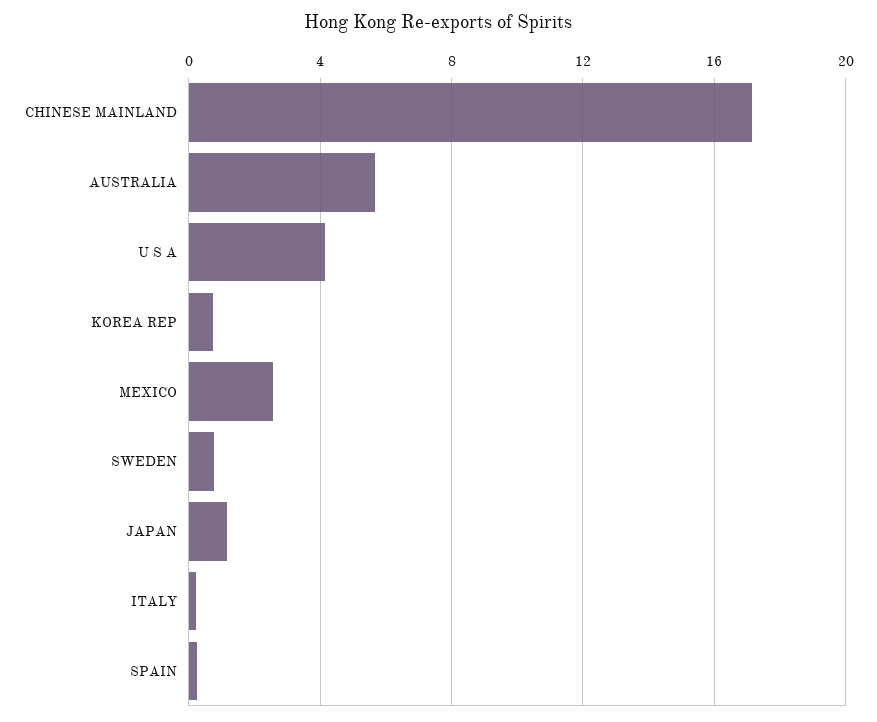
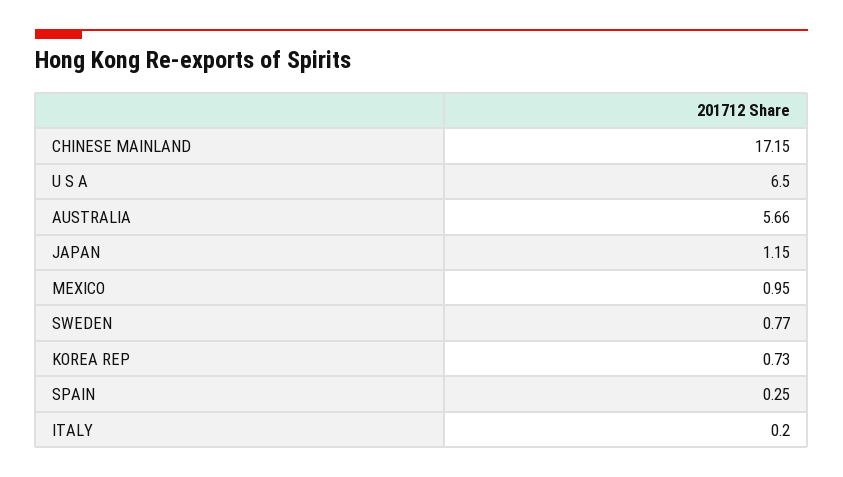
  {
    "CHINESE MAINLAND": 17.15,
    "AUSTRALIA": 5.66,
-   "U S A": 4,
+   "U S A": 6.5,
    "KOREA REP": 0.73,
-   "MEXICO": 2.5,
+   "MEXICO": 0.95,
    "SWEDEN": 0.77,
    "JAPAN": 1.15,
    "ITALY": 0.2,
    "SPAIN": 0.25
  }

